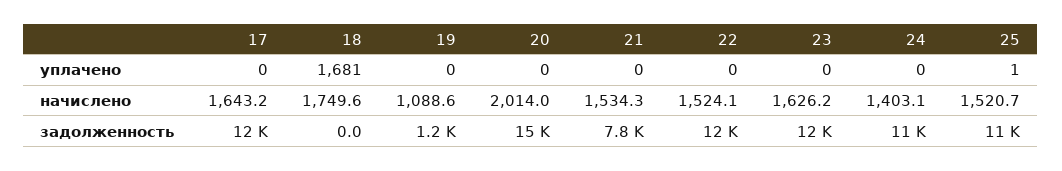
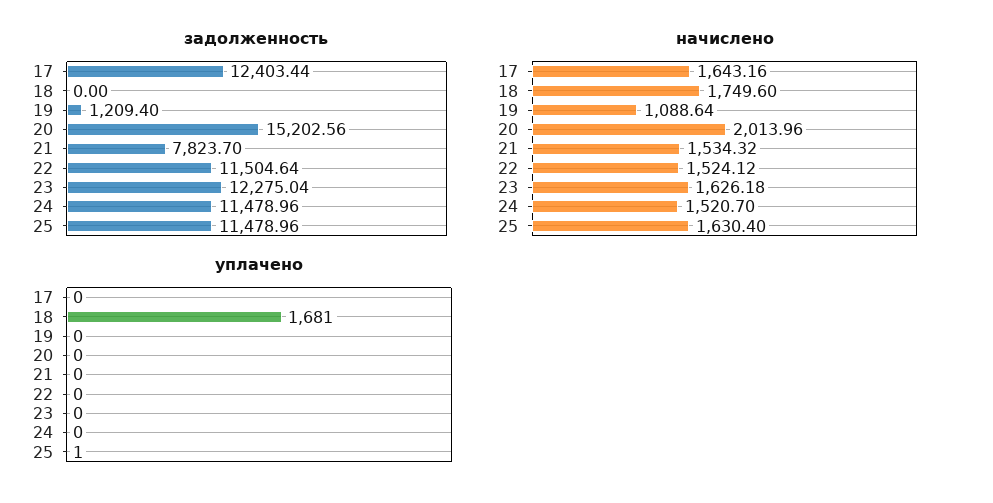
  {
    "уплачено": {
      "17": 0,
      "18": 1681,
      "19": 0,
      "20": 0,
      "21": 0,
      "22": 0,
      "23": 0,
      "24": 0,
      "25": 1
    },
    "начислено": {
      "17": 1643.16,
      "18": 1749.6,
      "19": 1088.64,
      "20": 2013.96,
      "21": 1534.32,
      "22": 1524.12,
      "23": 1626.18,
-     "24": 1403.1,
+     "24": 1520.7,
-     "25": 1520.7
+     "25": 1630.4
    },
    "задолженность": {
      "17": 12403.44,
      "18": 0,
      "19": 1209.4,
      "20": 15202.56,
      "21": 7823.7,
      "22": 11504.64,
      "23": 12275.04,
      "24": 11478.96,
      "25": 11478.96
    }
  }

